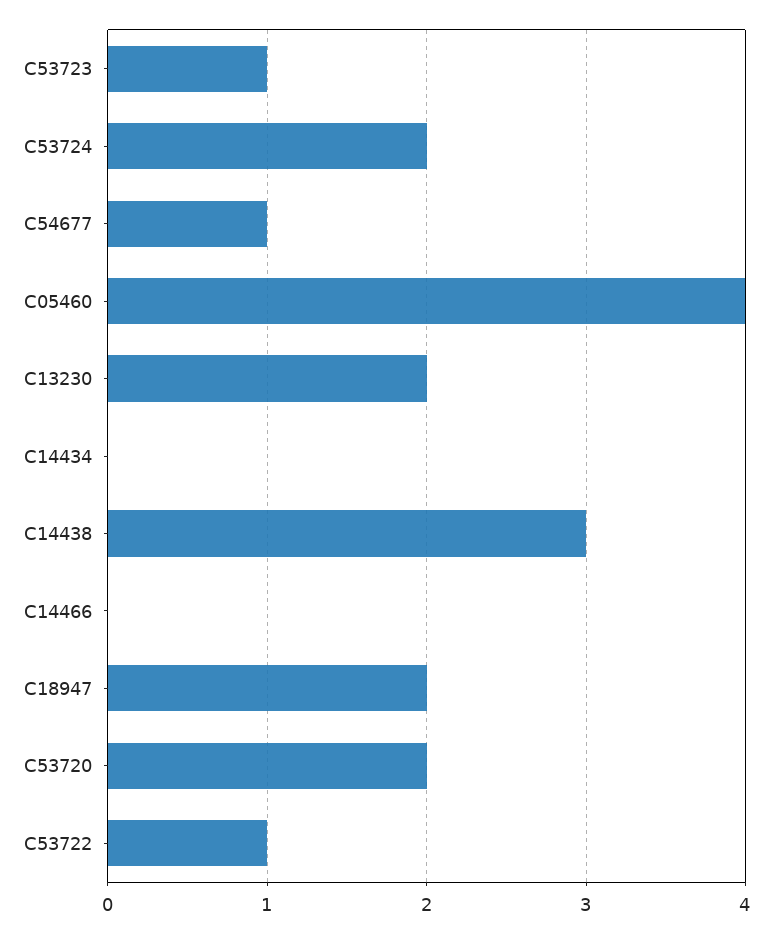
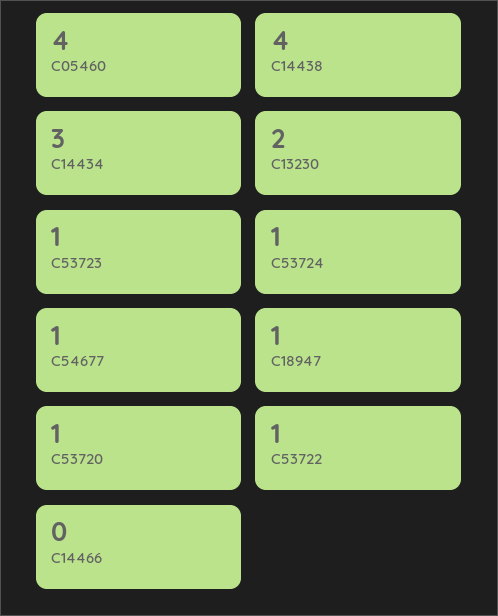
  {
    "C53723": 1,
-   "C53724": 2,
+   "C53724": 1,
    "C54677": 1,
    "C05460": 4,
    "C13230": 2,
-   "C14434": 0,
+   "C14434": 3,
-   "C14438": 3,
+   "C14438": 4,
    "C14466": 0,
-   "C18947": 2,
+   "C18947": 1,
-   "C53720": 2,
+   "C53720": 1,
    "C53722": 1
  }

